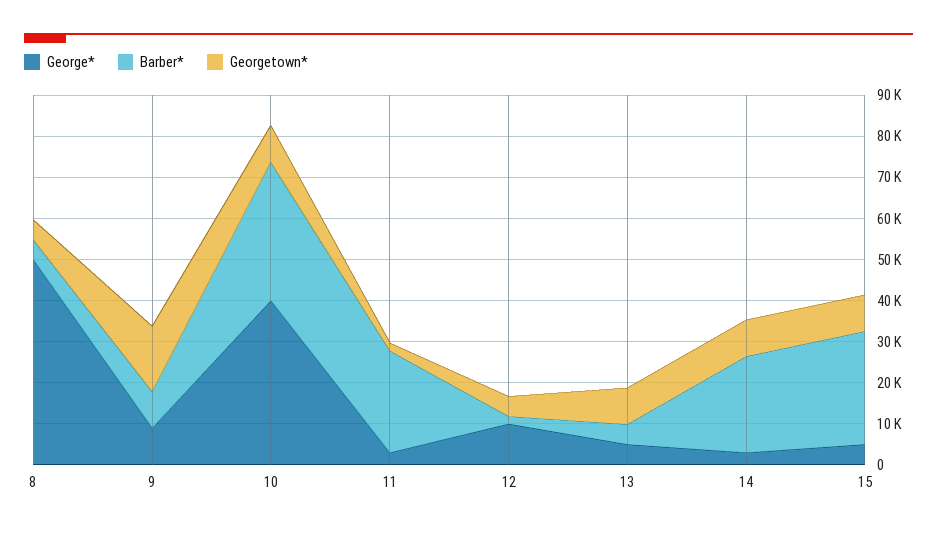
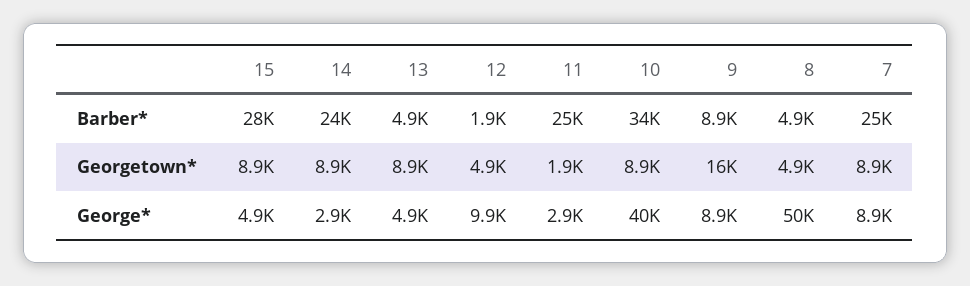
  {
    "George*": {
      "8": 50000,
      "9": 8900,
      "10": 40000,
      "11": 2900,
      "12": 9900,
      "13": 4900,
      "14": 2900,
-     "15": 4900
+     "15": 4900,
+     "7": 8900
    },
    "Barber*": {
      "8": 4900,
      "9": 8900,
      "10": 34000,
      "11": 25000,
      "12": 1900,
      "13": 4900,
      "14": 24000,
-     "15": 28000
+     "15": 28000,
+     "7": 25000
    },
    "Georgetown*": {
      "8": 4900,
      "9": 16000,
      "10": 8900,
      "11": 1900,
      "12": 4900,
      "13": 8900,
      "14": 8900,
-     "15": 8900
+     "15": 8900,
+     "7": 8900
    }
  }

